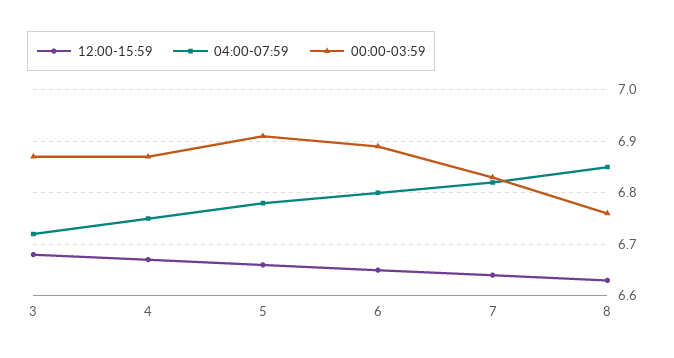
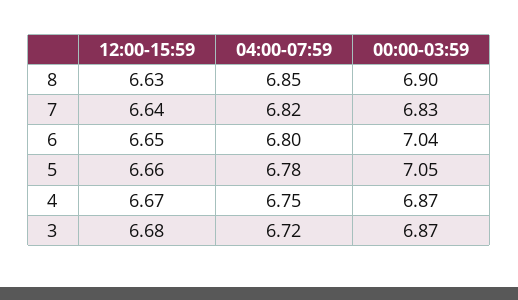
  {
    "12:00-15:59": {
      "3": 6.68,
      "4": 6.67,
      "5": 6.66,
      "6": 6.65,
      "7": 6.64,
      "8": 6.63
    },
    "04:00-07:59": {
      "3": 6.72,
      "4": 6.75,
      "5": 6.78,
      "6": 6.8,
      "7": 6.82,
      "8": 6.85
    },
    "00:00-03:59": {
      "3": 6.87,
      "4": 6.87,
-     "5": 6.9,
+     "5": 7.05,
-     "6": 6.9,
+     "6": 7.04,
      "7": 6.83,
-     "8": 6.75
+     "8": 6.9
    }
  }

